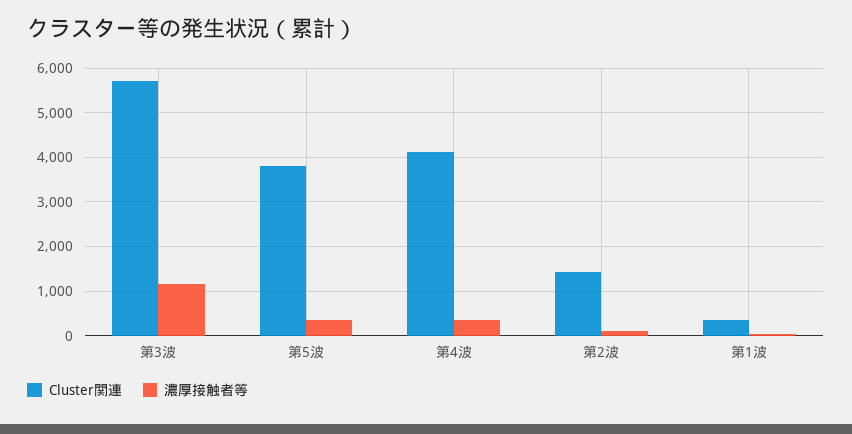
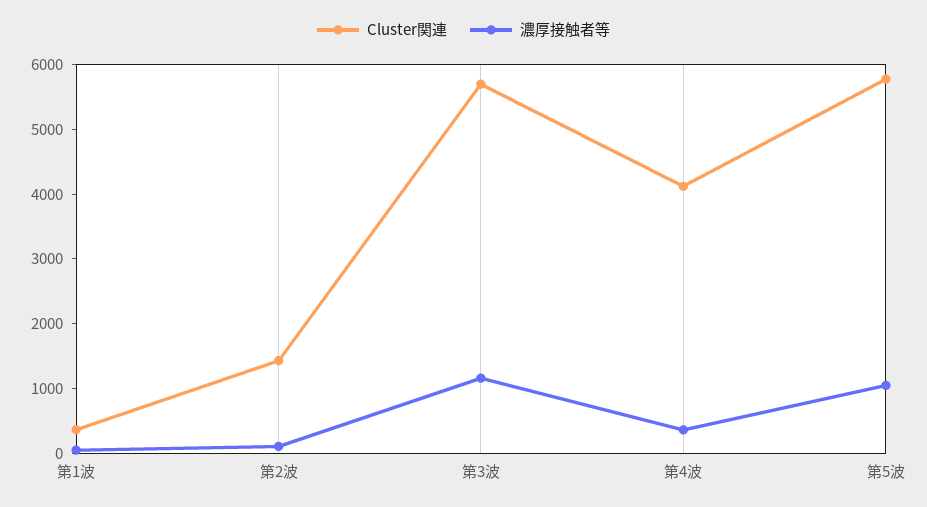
  {
    "Cluster関連": {
      "第3波": 5800,
-     "第5波": 3800,
+     "第5波": 5800,
      "第4波": 4200,
      "第2波": 1400,
      "第1波": 400
    },
    "濃厚接触者等": {
      "第3波": 1200,
-     "第5波": 400,
+     "第5波": 1000,
      "第4波": 400,
      "第2波": 200,
      "第1波": 0
    }
  }

